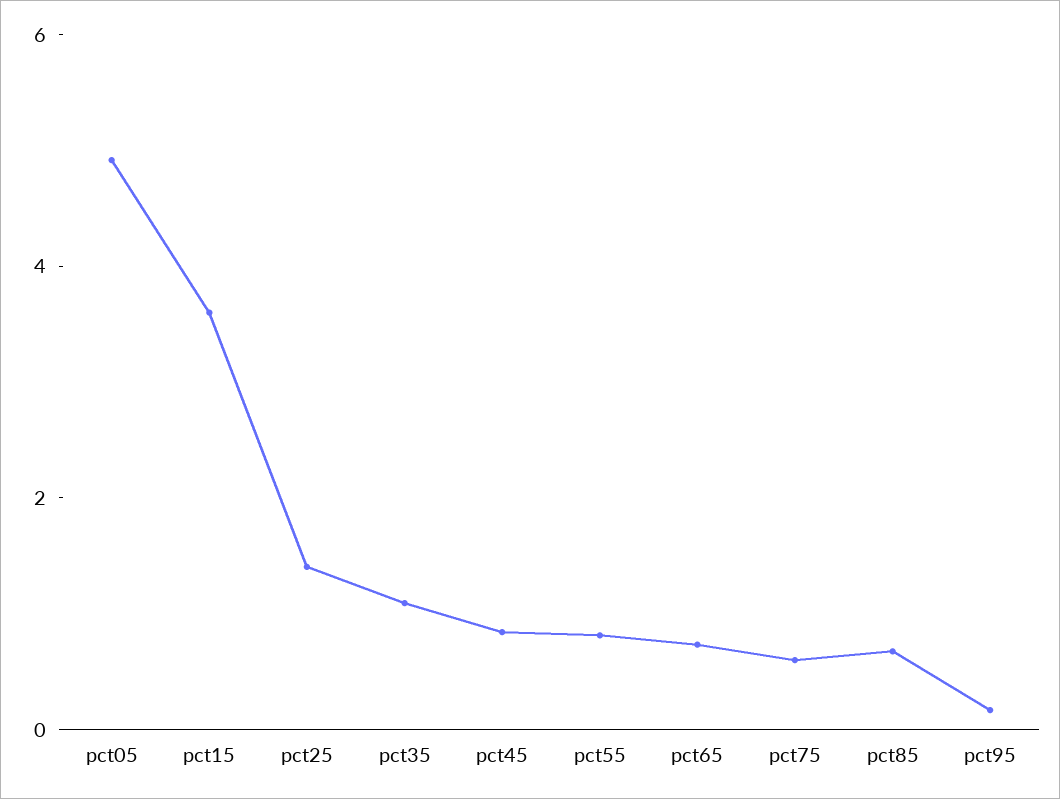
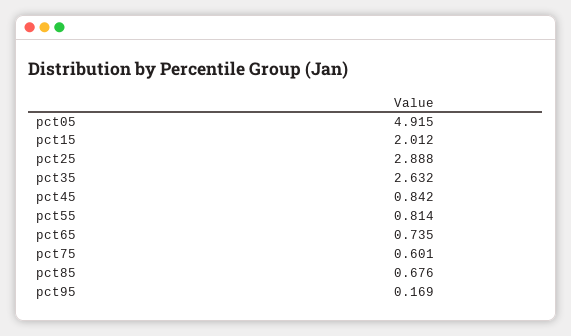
  {
    "pct05": 4.915,
-   "pct15": 3.5,
+   "pct15": 2.012,
-   "pct25": 1.5,
+   "pct25": 2.888,
-   "pct35": 1,
+   "pct35": 2.632,
    "pct45": 0.842,
    "pct55": 0.814,
    "pct65": 0.735,
    "pct75": 0.601,
    "pct85": 0.676,
    "pct95": 0.169
  }

